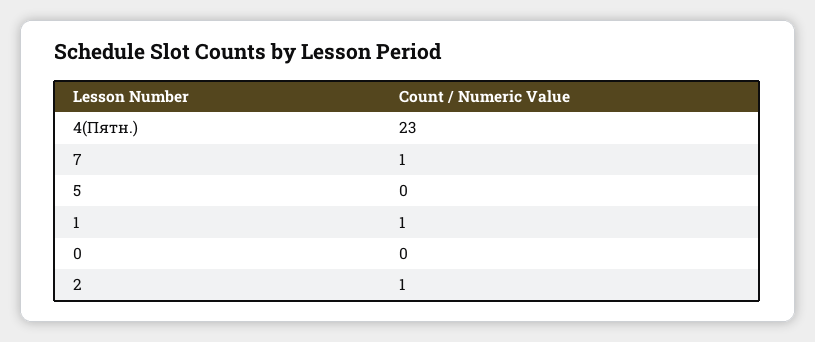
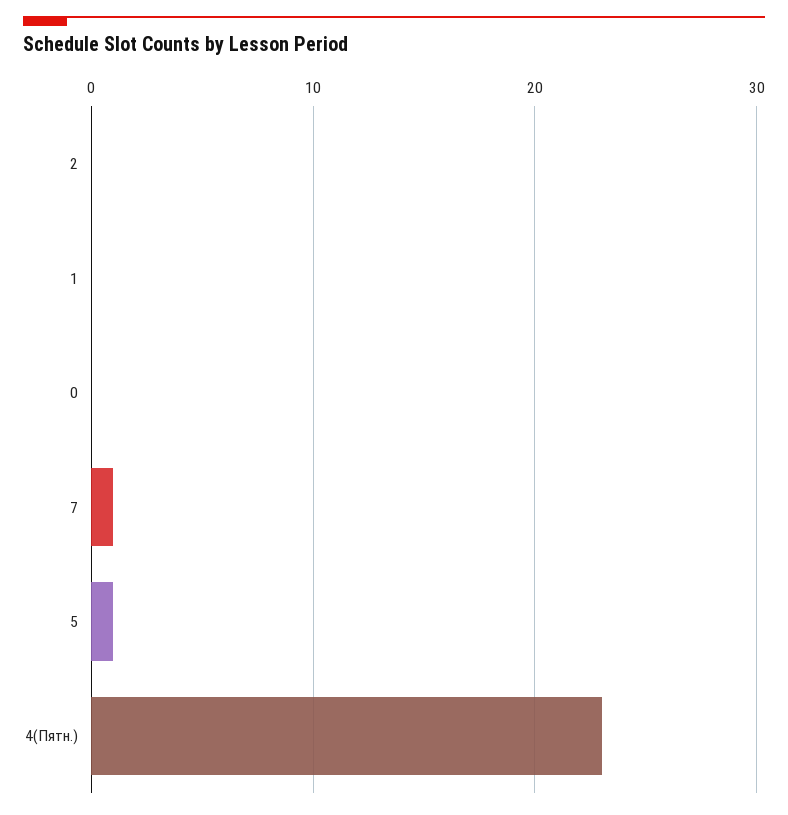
  {
    "4(Пятн.)": 23,
    "7": 1,
-   "5": 0,
+   "5": 1,
-   "1": 1,
+   "1": 0,
    "0": 0,
-   "2": 1
+   "2": 0
  }

